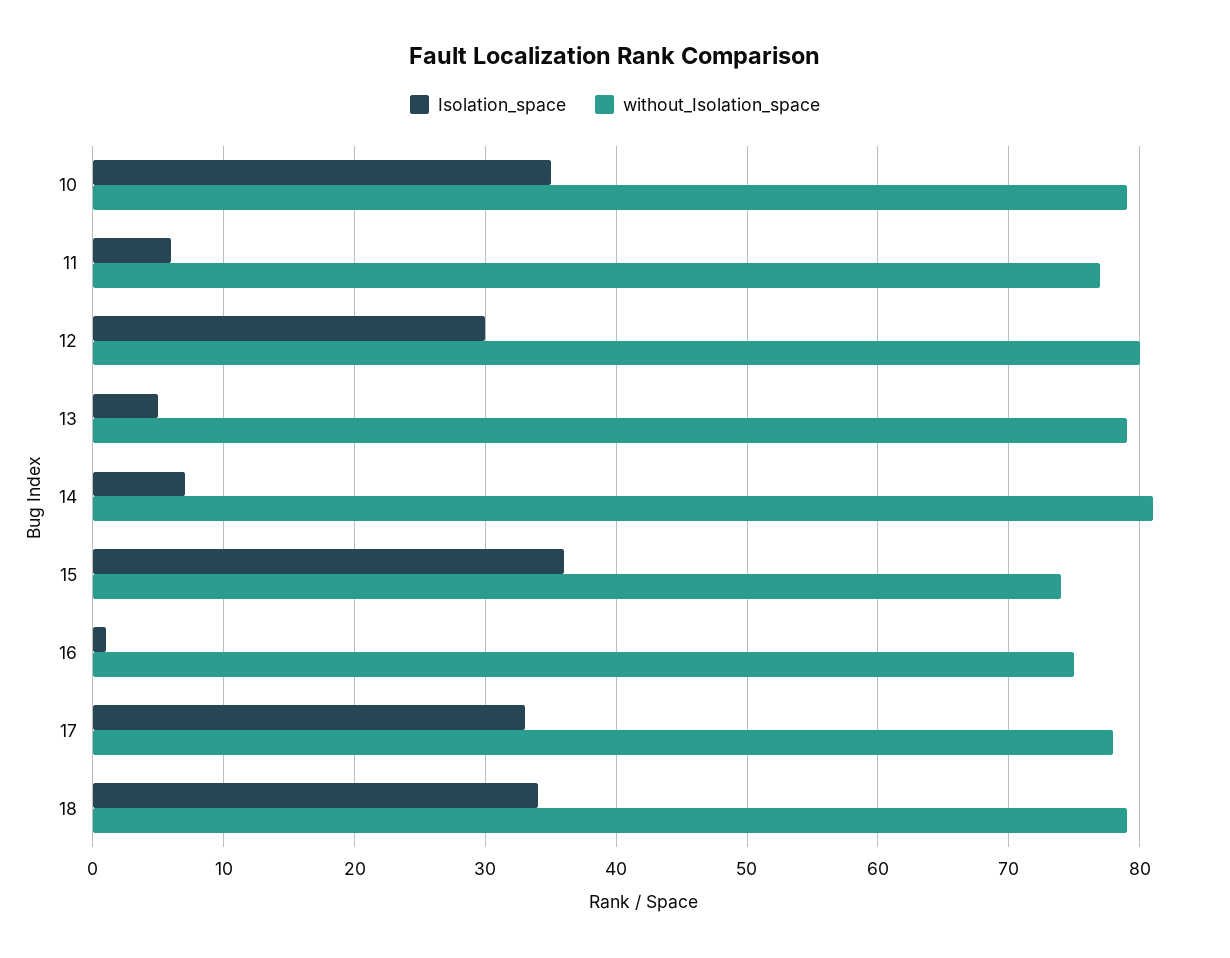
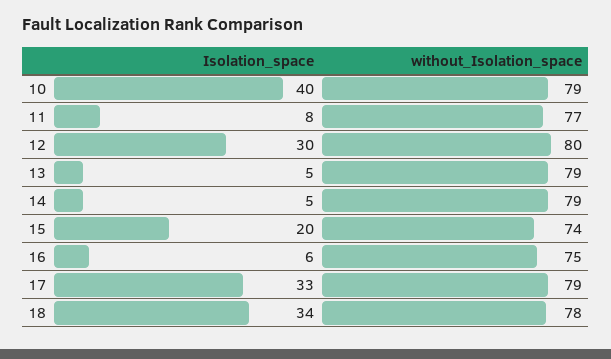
  {
    "Isolation_space": {
-     "10": 35,
+     "10": 40,
-     "11": 6,
+     "11": 8,
      "12": 30,
      "13": 5,
-     "14": 7,
+     "14": 5,
-     "15": 36,
+     "15": 20,
-     "16": 1,
+     "16": 6,
      "17": 33,
      "18": 34
    },
    "without_Isolation_space": {
      "10": 79,
      "11": 77,
      "12": 80,
      "13": 79,
-     "14": 81,
+     "14": 79,
      "15": 74,
      "16": 75,
-     "17": 78,
+     "17": 79,
-     "18": 79
+     "18": 78
    }
  }

